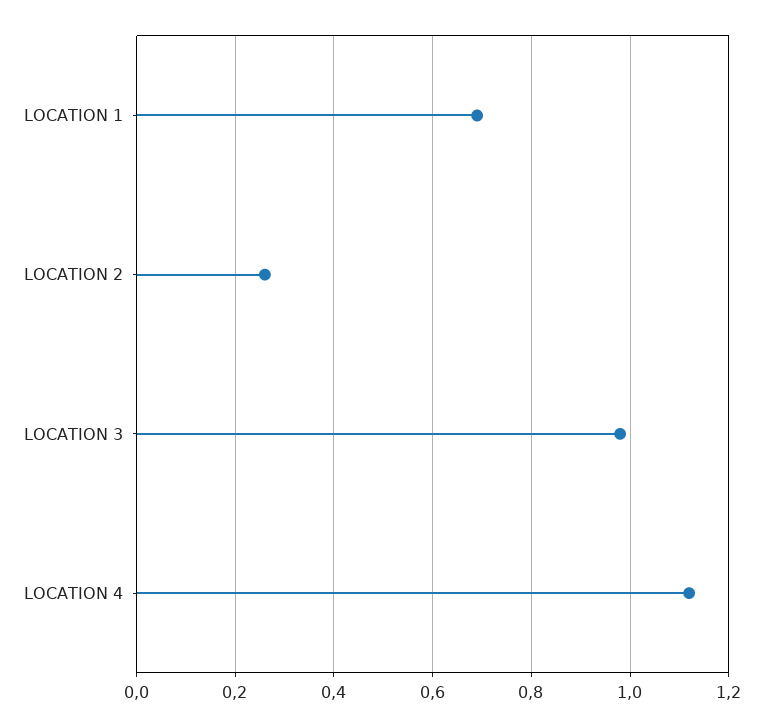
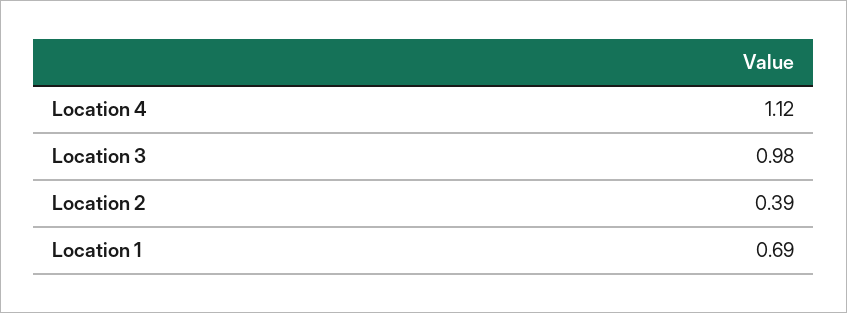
  {
    "LOCATION 1": 0.69,
-   "LOCATION 2": 0.25,
+   "LOCATION 2": 0.39,
    "LOCATION 3": 0.98,
    "LOCATION 4": 1.12
  }

